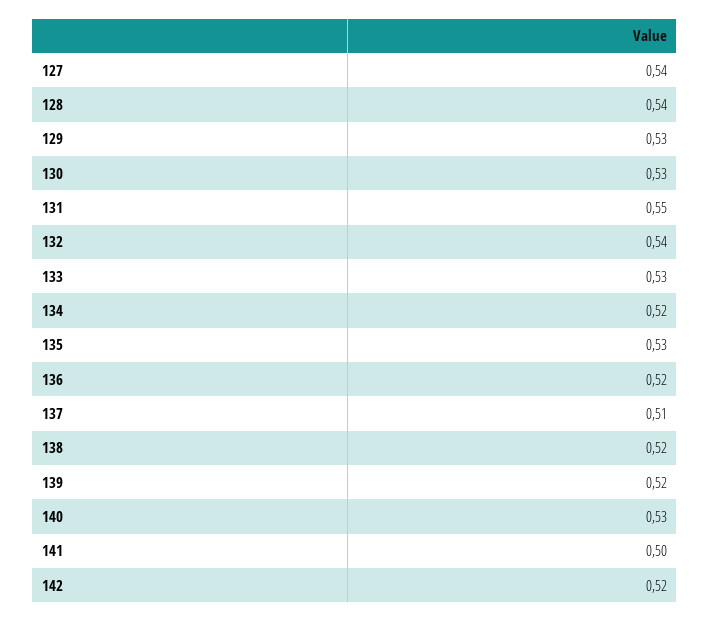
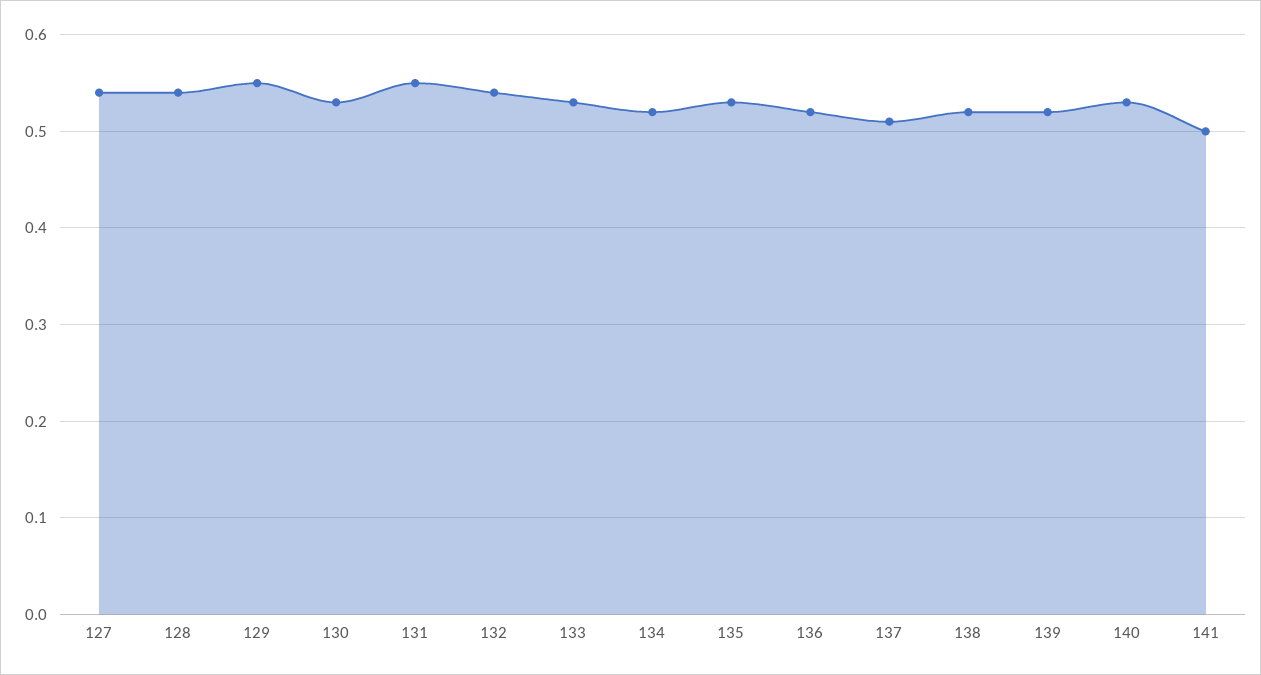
  {
    "127": 0.54,
    "128": 0.54,
-   "129": 0.53,
+   "129": 0.55,
    "130": 0.53,
    "131": 0.55,
    "132": 0.54,
    "133": 0.53,
    "134": 0.52,
    "135": 0.53,
    "136": 0.52,
    "137": 0.51,
    "138": 0.52,
    "139": 0.52,
    "140": 0.53,
-   "141": 0.5,
+   "141": 0.5
-   "142": 0.52
  }

